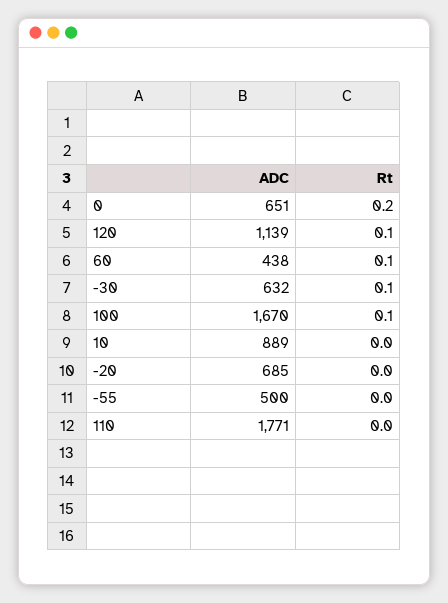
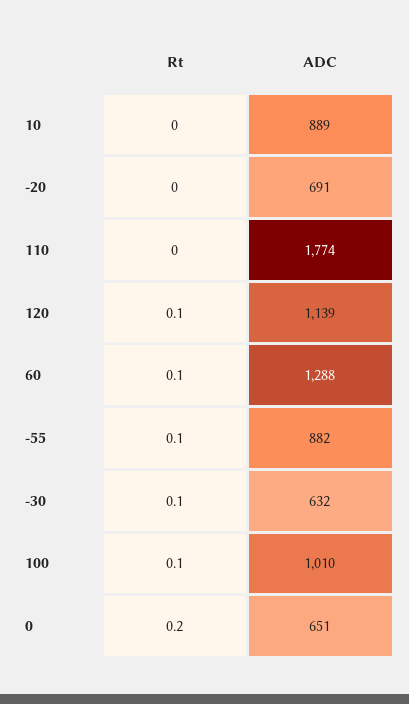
  {
    "ADC": {
      "0": 651,
      "120": 1139,
-     "60": 438,
+     "60": 1288,
      "-30": 632,
-     "100": 1670,
+     "100": 1010,
      "10": 889,
-     "-20": 685,
+     "-20": 691,
-     "-55": 500,
+     "-55": 882,
-     "110": 1771
+     "110": 1774
    },
    "Rt": {
      "0": 0.2,
      "120": 0.1,
      "60": 0.1,
      "-30": 0.1,
      "100": 0.1,
      "10": 0,
      "-20": 0,
-     "-55": 0,
+     "-55": 0.1,
      "110": 0
    }
  }

